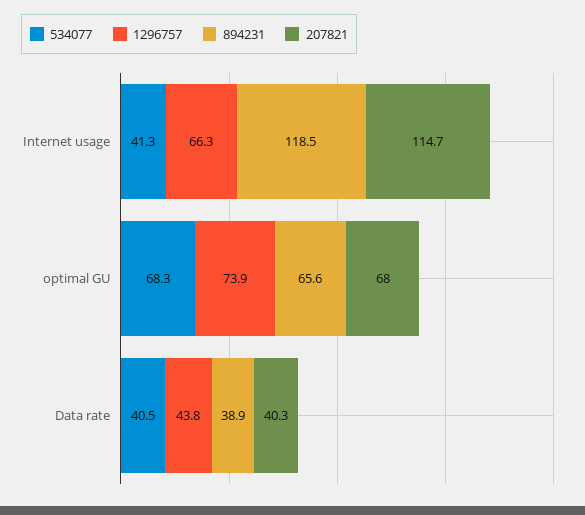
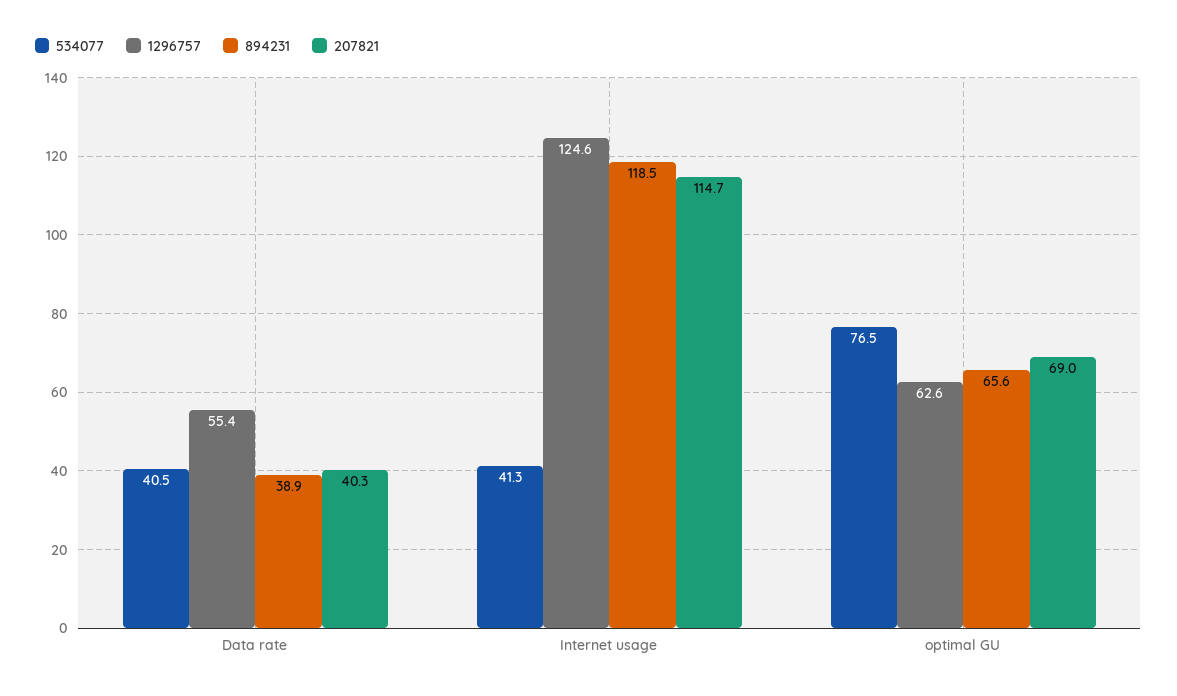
  {
    "534077": {
      "Internet usage": 41.3,
-     "optimal GU": 68.3,
+     "optimal GU": 76.5,
      "Data rate": 40.5
    },
    "1296757": {
-     "Internet usage": 66.3,
+     "Internet usage": 124.6,
-     "optimal GU": 73.9,
+     "optimal GU": 62.6,
-     "Data rate": 43.8
+     "Data rate": 55.4
    },
    "894231": {
      "Internet usage": 118.5,
      "optimal GU": 65.6,
      "Data rate": 38.9
    },
    "207821": {
      "Internet usage": 114.7,
-     "optimal GU": 68,
+     "optimal GU": 69,
      "Data rate": 40.3
    }
  }

